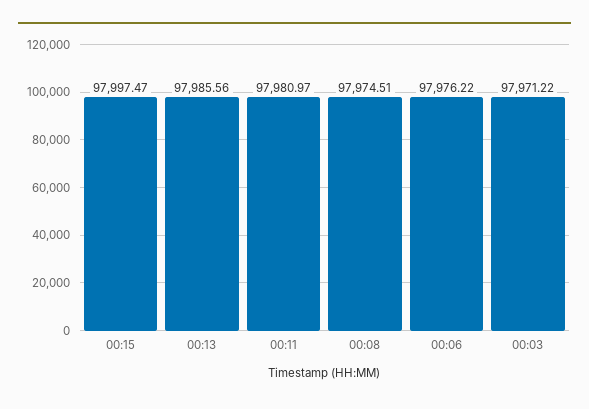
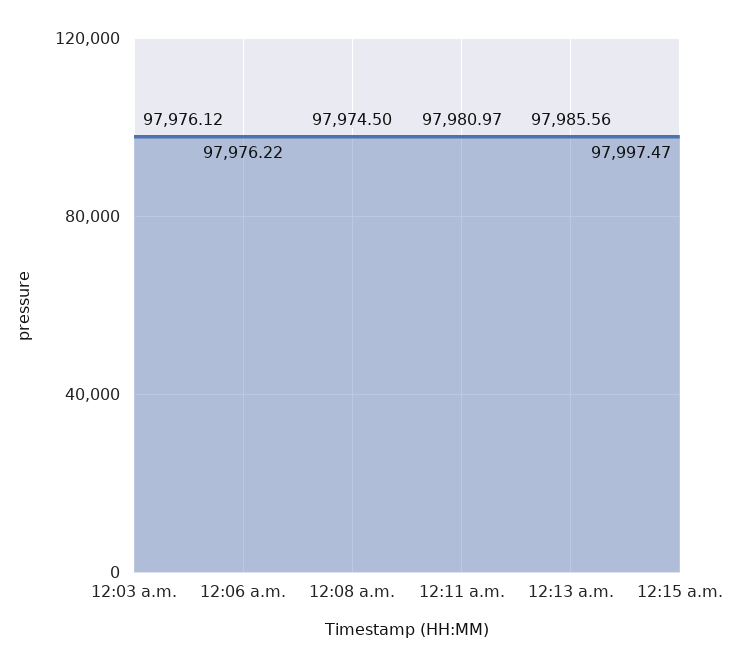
  {
    "00:15": 97997.47,
    "00:13": 97985.56,
    "00:11": 97980.97,
-   "00:08": 97974.51,
+   "00:08": 97974.5,
    "00:06": 97976.22,
-   "00:03": 97971.22
+   "00:03": 97976.12
  }

